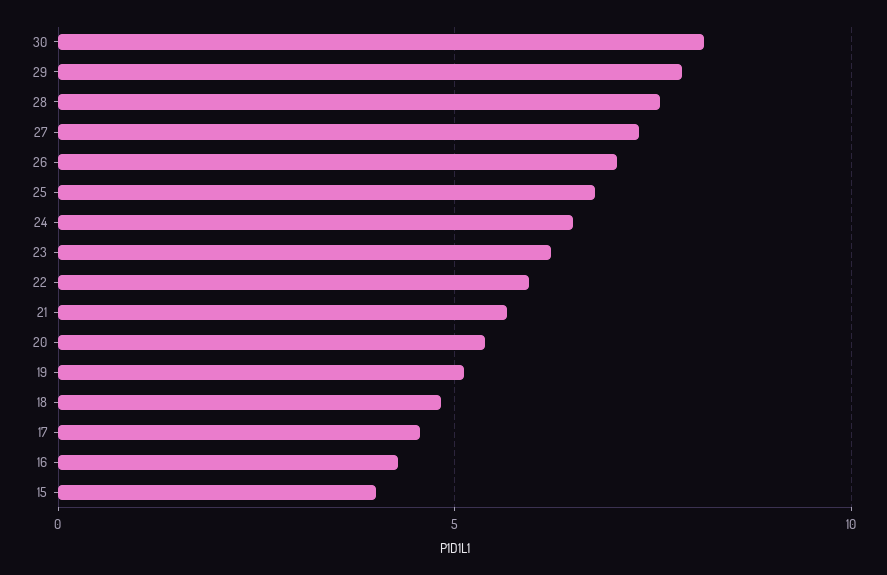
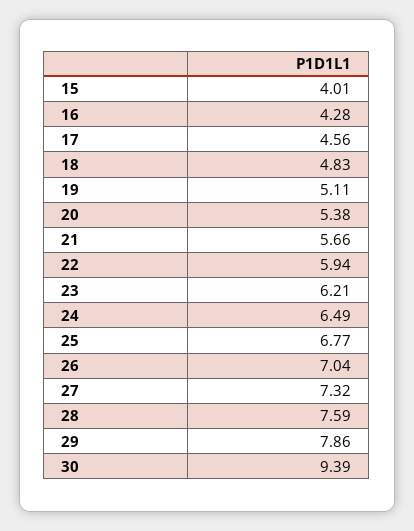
  {
-   "30": 8,
+   "30": 9.39,
    "29": 7.86,
    "28": 7.59,
    "27": 7.32,
    "26": 7.04,
    "25": 6.77,
    "24": 6.49,
    "23": 6.21,
    "22": 5.94,
    "21": 5.66,
    "20": 5.38,
    "19": 5.11,
    "18": 4.83,
    "17": 4.56,
    "16": 4.28,
    "15": 4.01
  }

